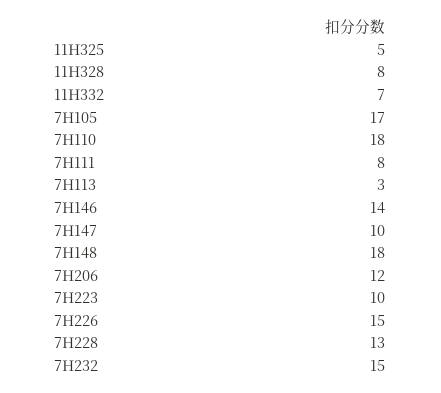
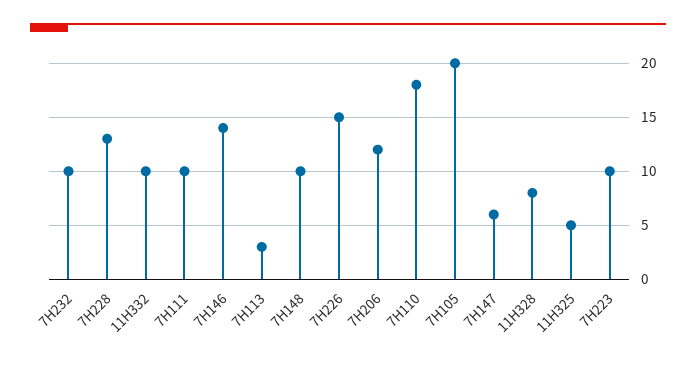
  {
    "11H325": 5,
    "11H328": 8,
-   "11H332": 7,
+   "11H332": 10,
-   "7H105": 17,
+   "7H105": 20,
    "7H110": 18,
-   "7H111": 8,
+   "7H111": 10,
    "7H113": 3,
    "7H146": 14,
-   "7H147": 10,
+   "7H147": 6,
-   "7H148": 18,
+   "7H148": 10,
    "7H206": 12,
    "7H223": 10,
    "7H226": 15,
    "7H228": 13,
-   "7H232": 15
+   "7H232": 10
  }

